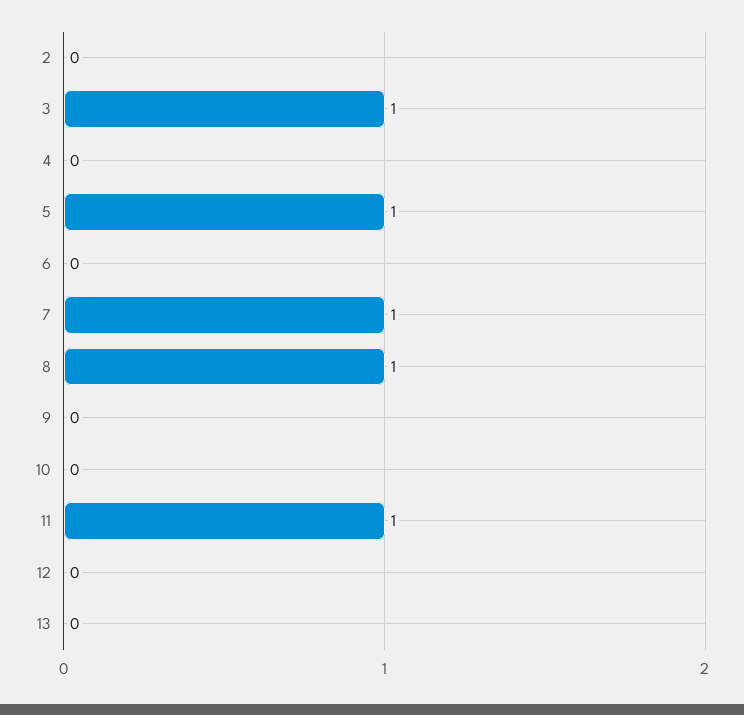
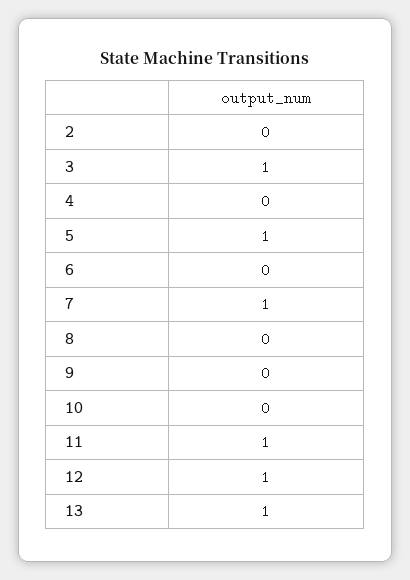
  {
    "2": 0,
    "3": 1,
    "4": 0,
    "5": 1,
    "6": 0,
    "7": 1,
-   "8": 1,
+   "8": 0,
    "9": 0,
    "10": 0,
    "11": 1,
-   "12": 0,
+   "12": 1,
-   "13": 0
+   "13": 1
  }

